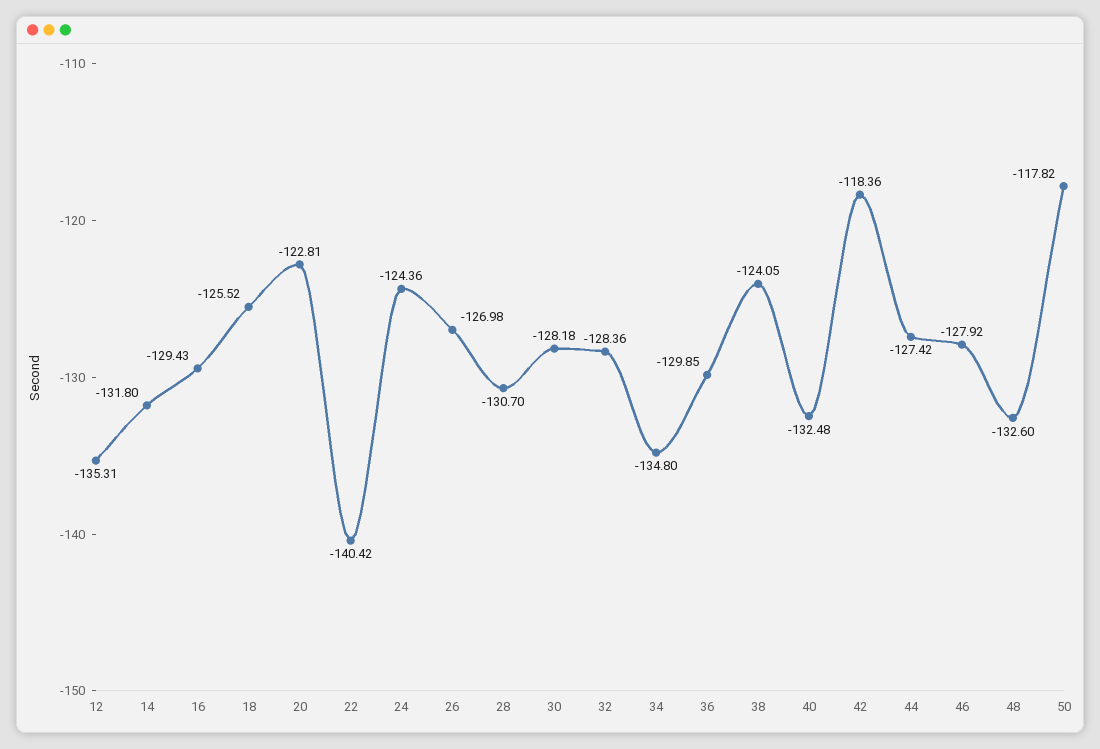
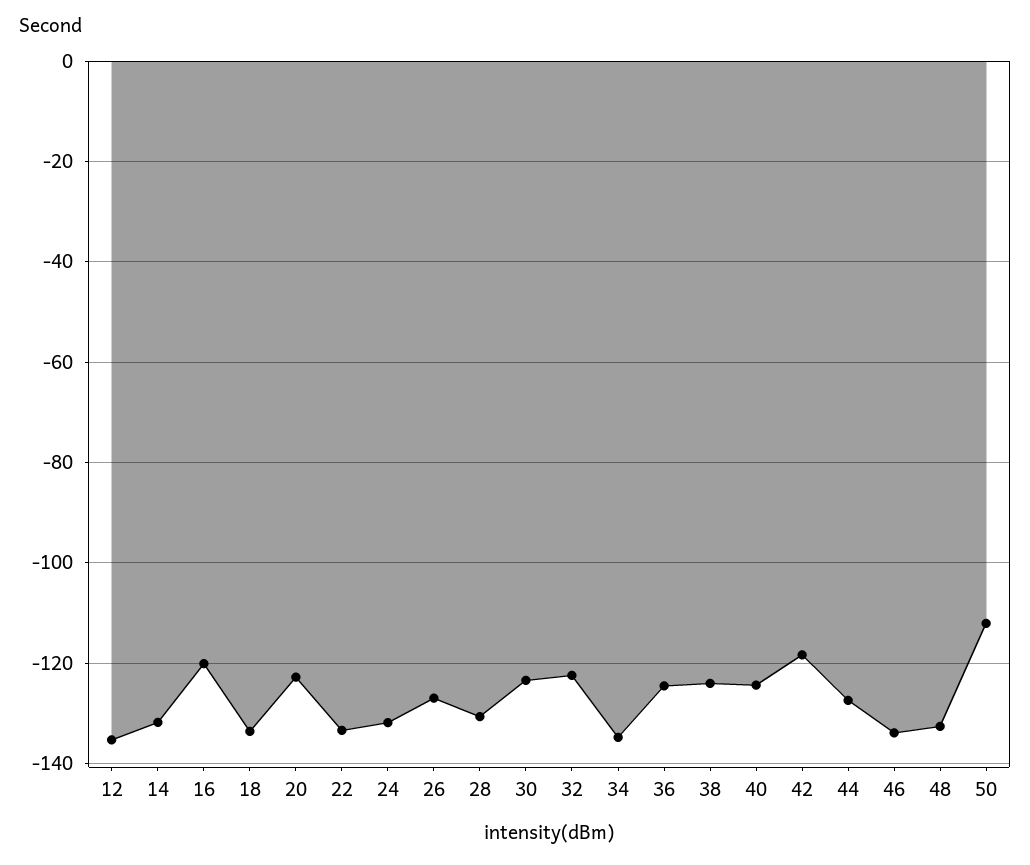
  {
    "12": -135.31,
    "14": -131.8,
-   "16": -129.43,
+   "16": -120,
-   "18": -125.52,
+   "18": -134,
    "20": -122.81,
-   "22": -140.42,
+   "22": -134,
-   "24": -124.36,
+   "24": -132,
    "26": -126.98,
    "28": -130.7,
-   "30": -128.18,
+   "30": -124,
-   "32": -128.36,
+   "32": -122,
    "34": -134.8,
-   "36": -129.85,
+   "36": -124,
    "38": -124.05,
-   "40": -132.48,
+   "40": -124,
    "42": -118.36,
    "44": -127.42,
-   "46": -127.92,
+   "46": -134,
    "48": -132.6,
-   "50": -117.82
+   "50": -112
  }

